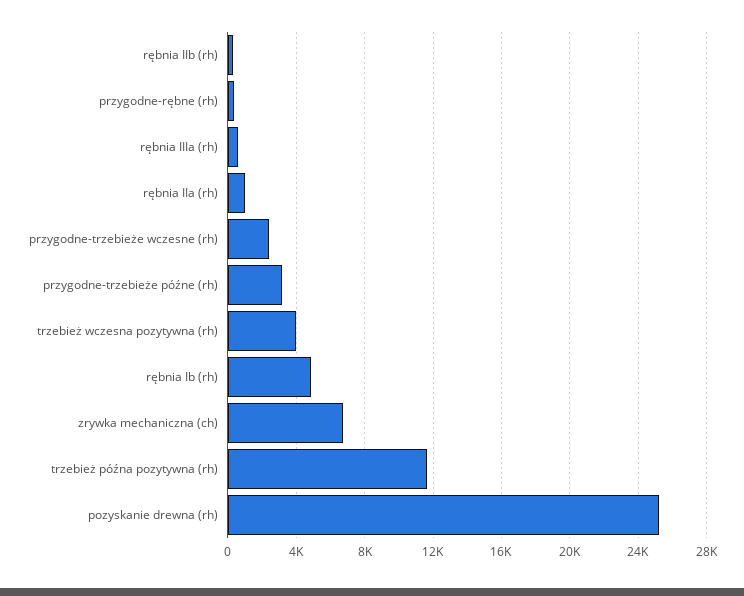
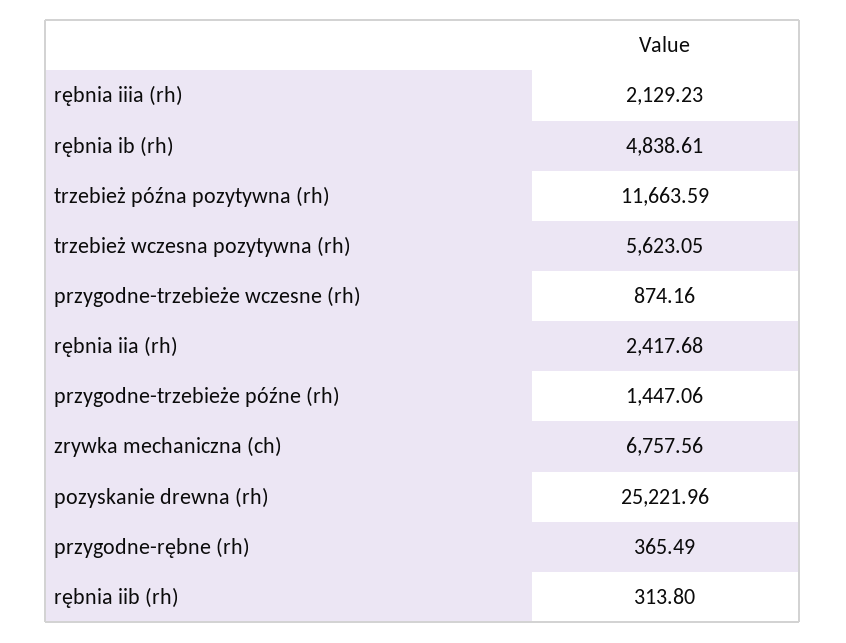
  {
    "rębnia IIb (rh)": 313.8,
    "przygodne-rębne (rh)": 365.49,
-   "rębnia IIIa (rh)": 500,
+   "rębnia IIIa (rh)": 2129.23,
-   "rębnia IIa (rh)": 1000,
+   "rębnia IIa (rh)": 2417.68,
-   "przygodne-trzebieże wczesne (rh)": 2500,
+   "przygodne-trzebieże wczesne (rh)": 874.16,
-   "przygodne-trzebieże późne (rh)": 3000,
+   "przygodne-trzebieże późne (rh)": 1447.06,
-   "trzebież wczesna pozytywna (rh)": 4000,
+   "trzebież wczesna pozytywna (rh)": 5623.05,
    "rębnia Ib (rh)": 4838.61,
    "zrywka mechaniczna (ch)": 6757.56,
    "trzebież późna pozytywna (rh)": 11663.59,
    "pozyskanie drewna (rh)": 25221.96
  }

